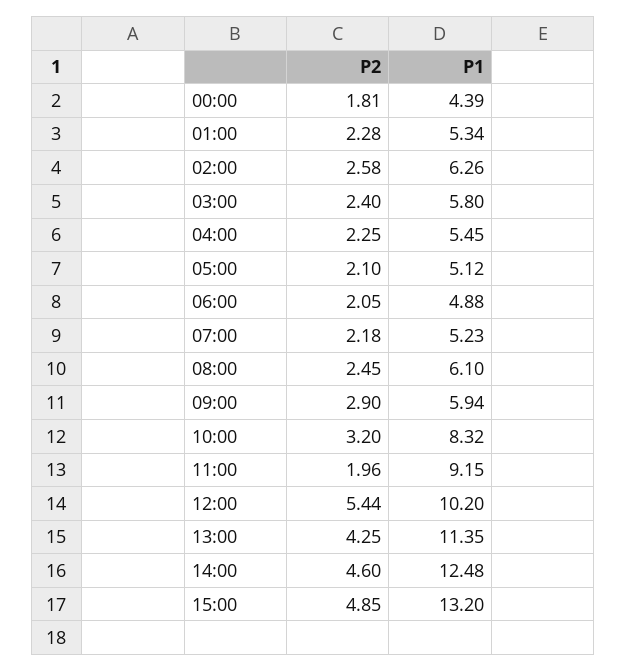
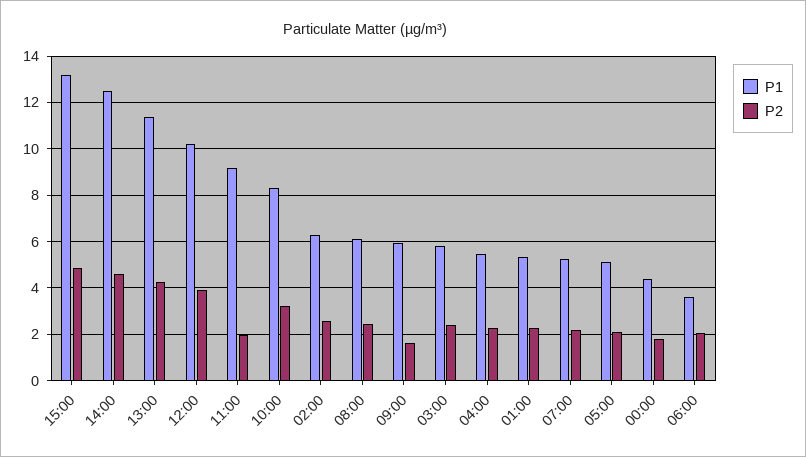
  {
    "P2": {
      "00:00": 1.81,
      "01:00": 2.28,
      "02:00": 2.58,
      "03:00": 2.4,
      "04:00": 2.25,
      "05:00": 2.1,
      "06:00": 2.05,
      "07:00": 2.18,
      "08:00": 2.45,
-     "09:00": 2.9,
+     "09:00": 1.5,
      "10:00": 3.2,
      "11:00": 1.96,
-     "12:00": 5.44,
+     "12:00": 4,
      "13:00": 4.25,
      "14:00": 4.6,
      "15:00": 4.85
    },
    "P1": {
      "00:00": 4.39,
      "01:00": 5.34,
      "02:00": 6.26,
      "03:00": 5.8,
      "04:00": 5.45,
      "05:00": 5.12,
-     "06:00": 4.88,
+     "06:00": 3.5,
      "07:00": 5.23,
      "08:00": 6.1,
      "09:00": 5.94,
      "10:00": 8.32,
      "11:00": 9.15,
      "12:00": 10.2,
      "13:00": 11.35,
      "14:00": 12.48,
      "15:00": 13.2
    }
  }

